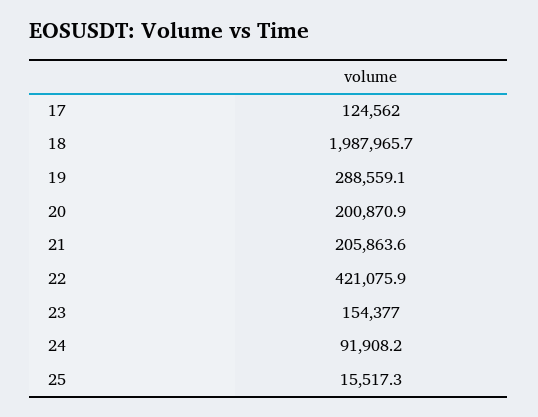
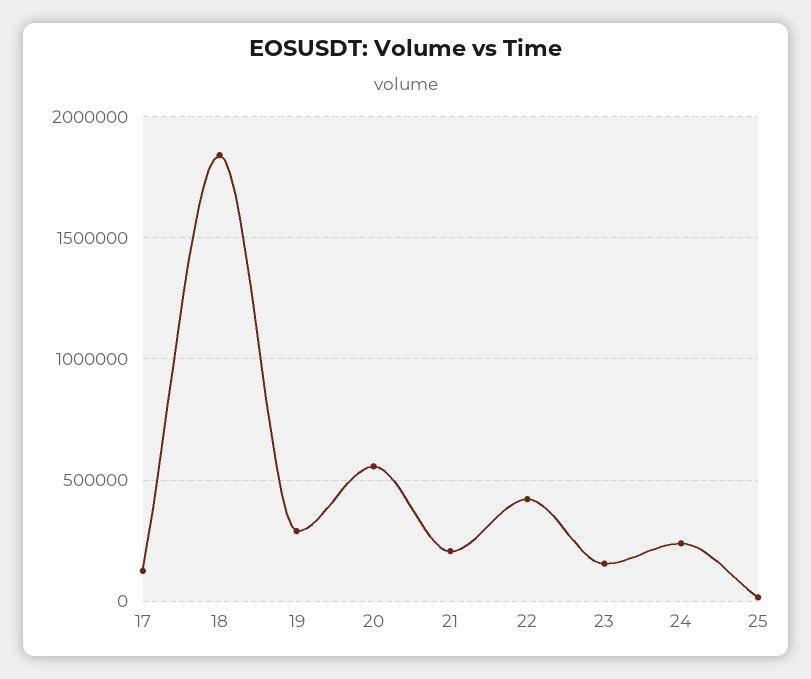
  {
    "17": 124562,
-   "18": 1987965.7,
+   "18": 1850000,
    "19": 288559.1,
-   "20": 200870.9,
+   "20": 550000,
    "21": 205863.6,
    "22": 421075.9,
    "23": 154377,
-   "24": 91908.2,
+   "24": 250000,
    "25": 15517.3
  }

